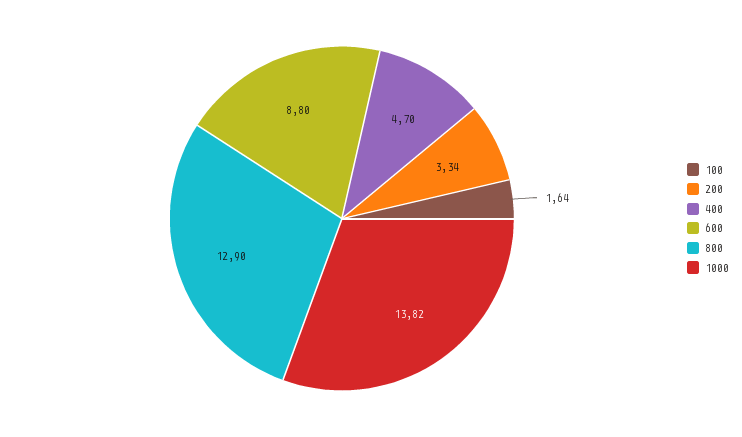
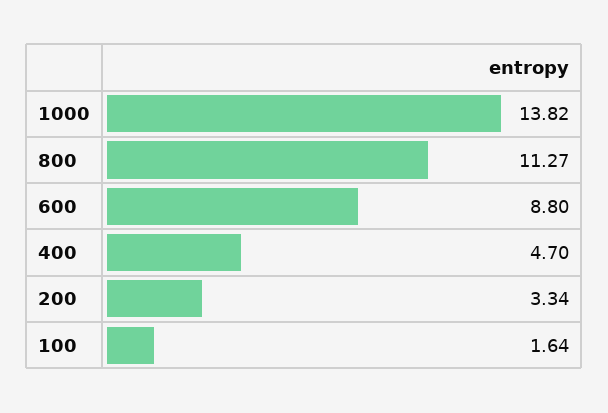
  {
    "100": 1.64,
    "200": 3.34,
    "400": 4.7,
    "600": 8.8,
-   "800": 12.9,
+   "800": 11.27,
    "1000": 13.82
  }

